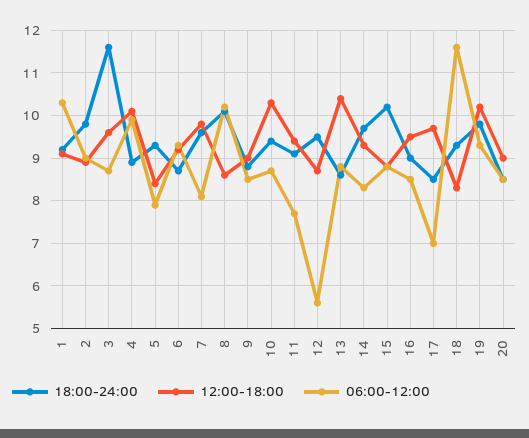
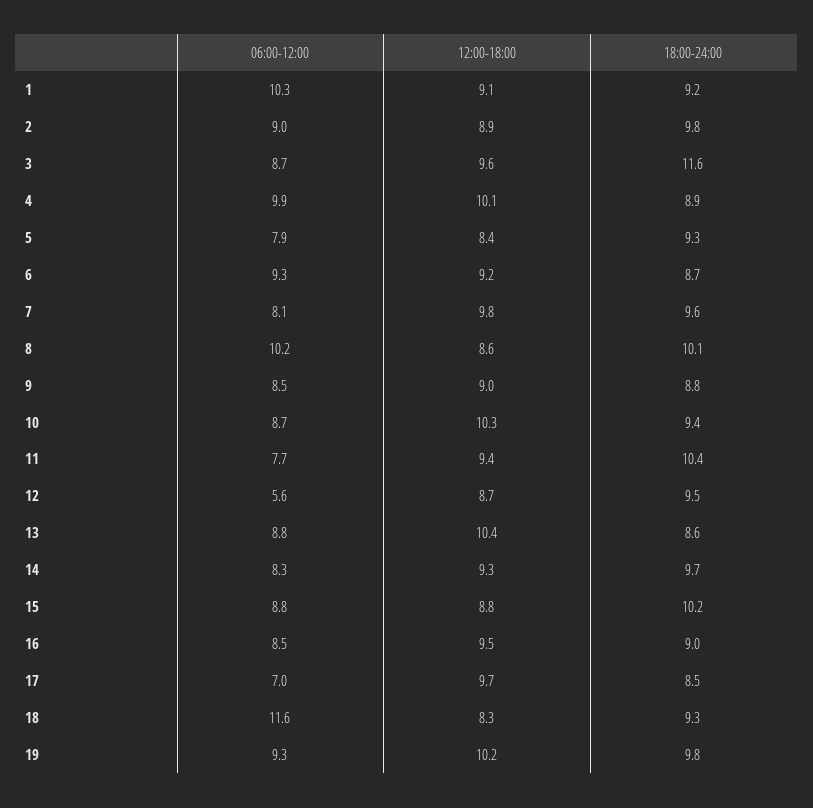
  {
    "18:00-24:00": {
      "1": 9.2,
      "2": 9.8,
      "3": 11.6,
      "4": 8.9,
      "5": 9.3,
      "6": 8.7,
      "7": 9.6,
      "8": 10.1,
      "9": 8.8,
      "10": 9.4,
-     "11": 9,
+     "11": 10.4,
      "12": 9.5,
      "13": 8.6,
      "14": 9.7,
      "15": 10.2,
      "16": 9,
      "17": 8.5,
      "18": 9.3,
-     "19": 9.8,
+     "19": 9.8
-     "20": 8.5
    },
    "12:00-18:00": {
      "1": 9.1,
      "2": 8.9,
      "3": 9.6,
      "4": 10.1,
      "5": 8.4,
      "6": 9.2,
      "7": 9.8,
      "8": 8.6,
      "9": 9,
      "10": 10.3,
      "11": 9.4,
      "12": 8.7,
      "13": 10.4,
      "14": 9.3,
      "15": 8.8,
      "16": 9.5,
      "17": 9.7,
      "18": 8.3,
-     "19": 10.2,
+     "19": 10.2
-     "20": 9
    },
    "06:00-12:00": {
      "1": 10.3,
      "2": 9,
      "3": 8.7,
      "4": 9.9,
      "5": 7.9,
      "6": 9.3,
      "7": 8.1,
      "8": 10.2,
      "9": 8.5,
      "10": 8.7,
      "11": 7.7,
      "12": 5.6,
      "13": 8.8,
      "14": 8.3,
      "15": 8.8,
      "16": 8.5,
      "17": 7,
      "18": 11.6,
-     "19": 9.3,
+     "19": 9.3
-     "20": 8.5
    }
  }

